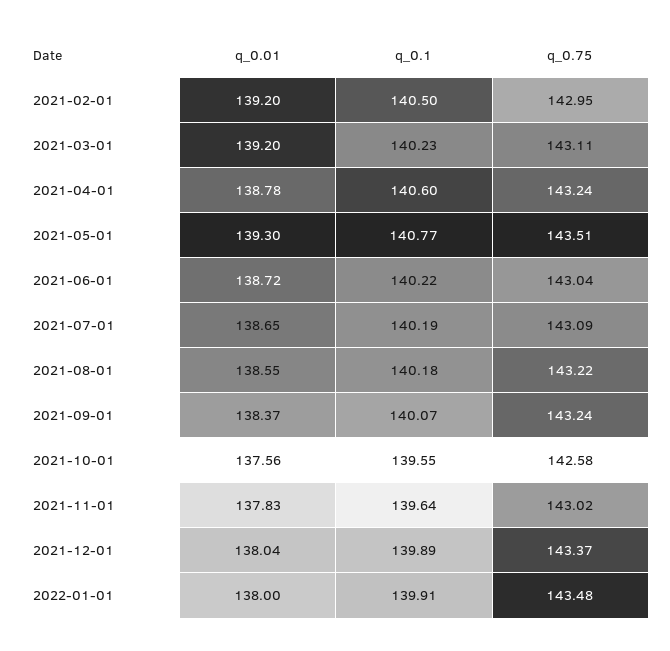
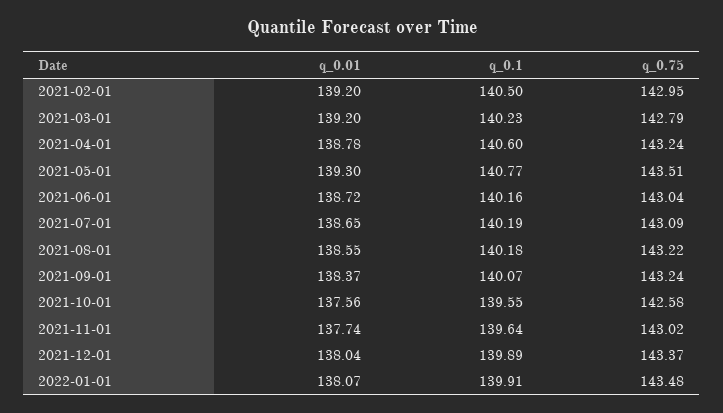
  {
    "q_0.01": {
      "2021-02-01": 139.2,
      "2021-03-01": 139.2,
      "2021-04-01": 138.78,
      "2021-05-01": 139.3,
      "2021-06-01": 138.72,
      "2021-07-01": 138.65,
      "2021-08-01": 138.55,
      "2021-09-01": 138.37,
      "2021-10-01": 137.56,
-     "2021-11-01": 137.83,
+     "2021-11-01": 137.74,
      "2021-12-01": 138.04,
-     "2022-01-01": 138
+     "2022-01-01": 138.07
    },
    "q_0.1": {
      "2021-02-01": 140.5,
      "2021-03-01": 140.23,
      "2021-04-01": 140.6,
      "2021-05-01": 140.77,
-     "2021-06-01": 140.22,
+     "2021-06-01": 140.16,
      "2021-07-01": 140.19,
      "2021-08-01": 140.18,
      "2021-09-01": 140.07,
      "2021-10-01": 139.55,
      "2021-11-01": 139.64,
      "2021-12-01": 139.89,
      "2022-01-01": 139.91
    },
    "q_0.75": {
      "2021-02-01": 142.95,
-     "2021-03-01": 143.11,
+     "2021-03-01": 142.79,
      "2021-04-01": 143.24,
      "2021-05-01": 143.51,
      "2021-06-01": 143.04,
      "2021-07-01": 143.09,
      "2021-08-01": 143.22,
      "2021-09-01": 143.24,
      "2021-10-01": 142.58,
      "2021-11-01": 143.02,
      "2021-12-01": 143.37,
      "2022-01-01": 143.48
    }
  }

